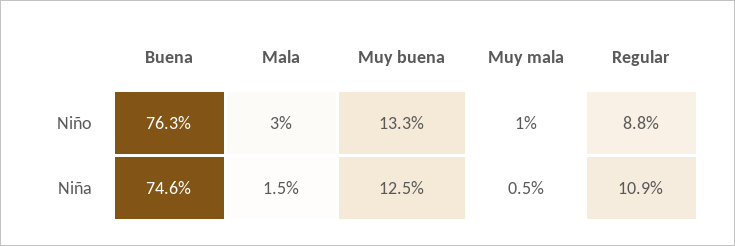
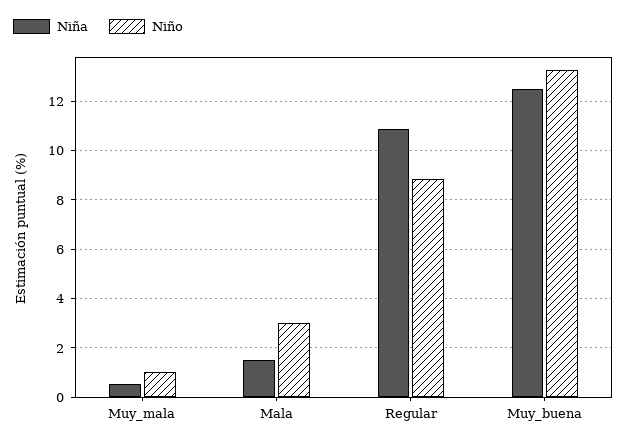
  {
    "Niño": {
-     "Buena": 76.3,
      "Mala": 3,
      "Muy buena": 13.3,
      "Muy mala": 1,
      "Regular": 8.8
    },
    "Niña": {
-     "Buena": 74.6,
      "Mala": 1.5,
      "Muy buena": 12.5,
      "Muy mala": 0.5,
      "Regular": 10.9
    }
  }

